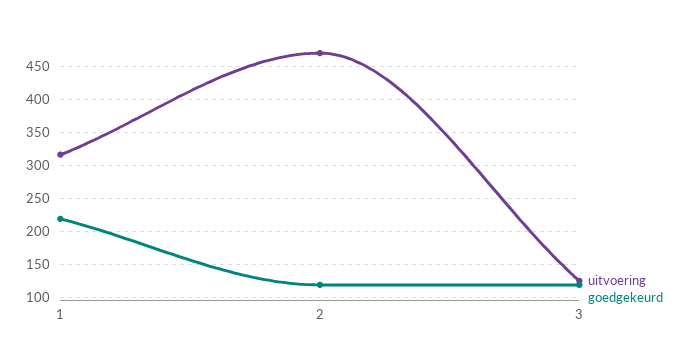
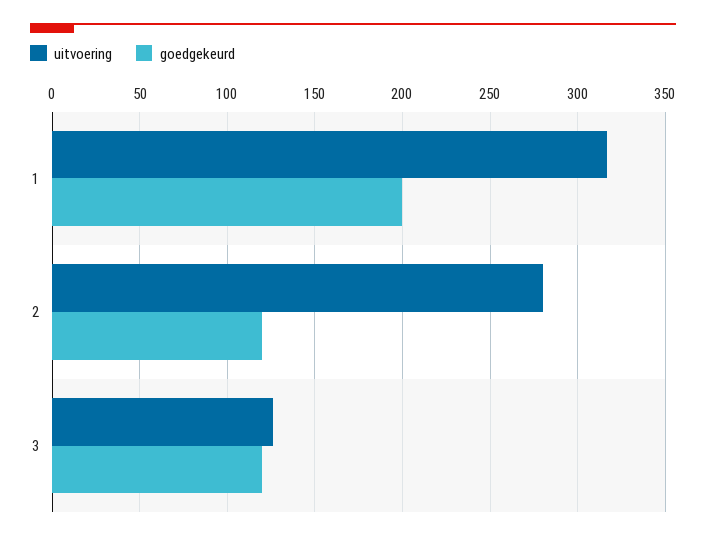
  {
    "uitvoering": {
      "1": 315,
-     "2": 470,
+     "2": 280,
      "3": 125
    },
    "goedgekeurd": {
-     "1": 220,
+     "1": 200,
      "2": 120,
      "3": 120
    }
  }

